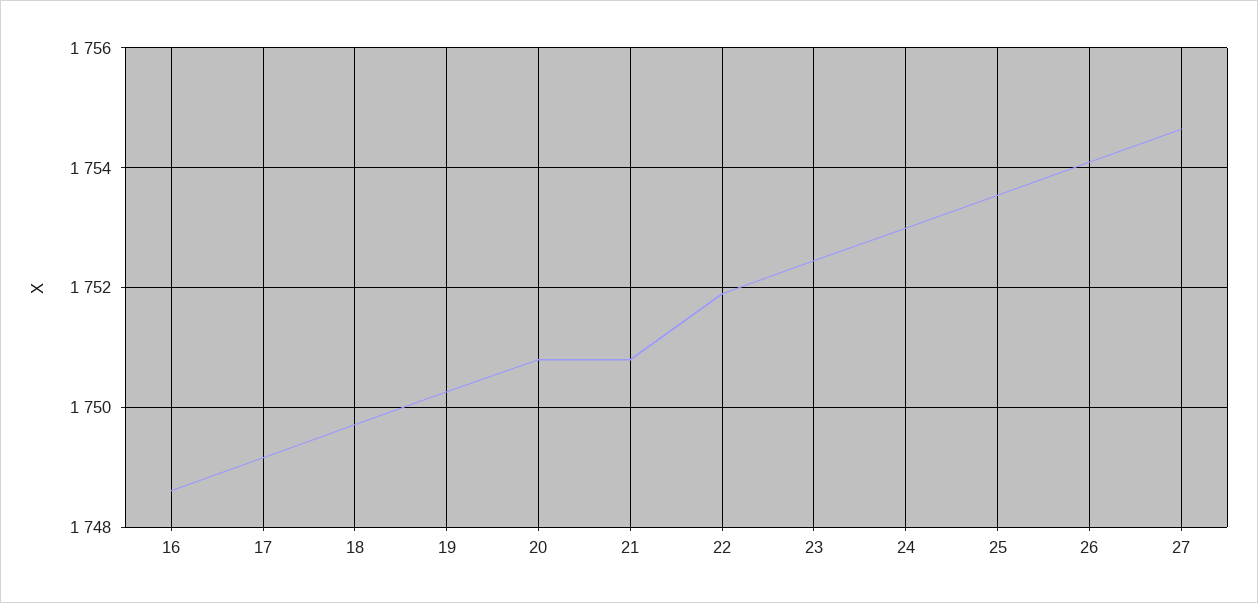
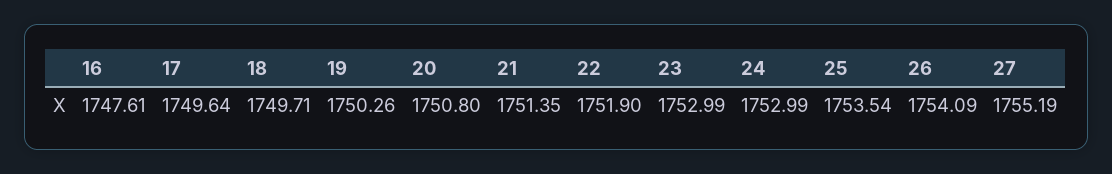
  {
-   "16": 1748.6,
+   "16": 1747.61,
-   "17": 1749.2,
+   "17": 1749.64,
    "18": 1749.71,
    "19": 1750.26,
    "20": 1750.8,
-   "21": 1750.8,
+   "21": 1751.35,
    "22": 1751.9,
-   "23": 1752.4,
+   "23": 1752.99,
    "24": 1752.99,
    "25": 1753.54,
    "26": 1754.09,
-   "27": 1754.6
+   "27": 1755.19
  }

